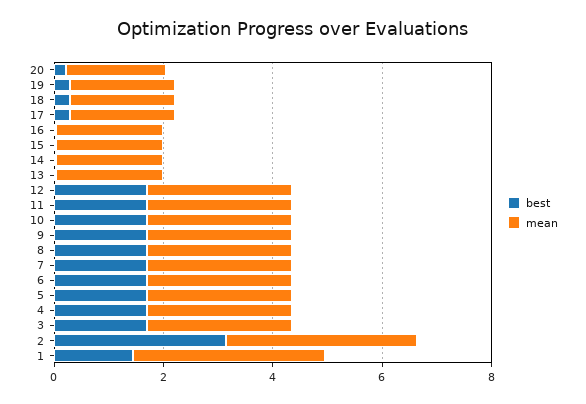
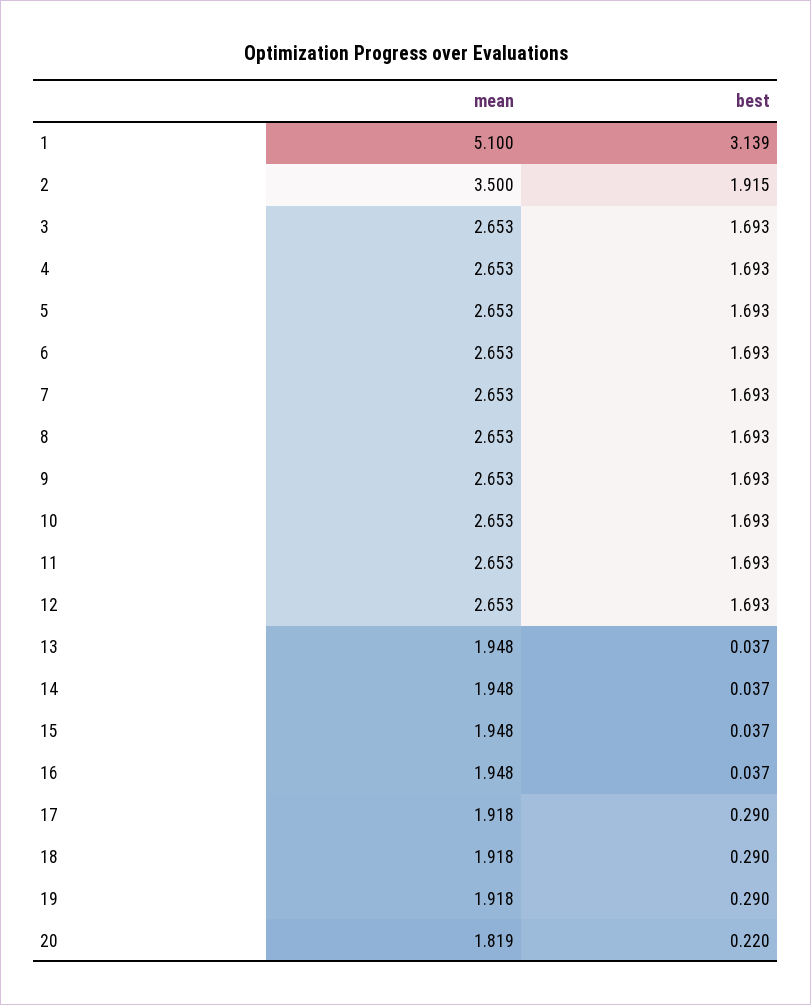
  {
    "best": {
      "20": 0.22,
      "19": 0.29,
      "18": 0.29,
      "17": 0.29,
      "16": 0.037,
      "15": 0.037,
      "14": 0.037,
      "13": 0.037,
      "12": 1.693,
      "11": 1.693,
      "10": 1.693,
      "9": 1.693,
      "8": 1.693,
      "7": 1.693,
      "6": 1.693,
      "5": 1.693,
      "4": 1.693,
      "3": 1.693,
-     "2": 3,
+     "2": 1.915,
-     "1": 1.5
+     "1": 3.139
    },
    "mean": {
      "20": 1.819,
      "19": 1.918,
      "18": 1.918,
      "17": 1.918,
      "16": 1.948,
      "15": 1.948,
      "14": 1.948,
      "13": 1.948,
      "12": 2.653,
      "11": 2.653,
      "10": 2.653,
      "9": 2.653,
      "8": 2.653,
      "7": 2.653,
      "6": 2.653,
      "5": 2.653,
      "4": 2.653,
      "3": 2.653,
      "2": 3.5,
-     "1": 3.5
+     "1": 5.1
    }
  }

